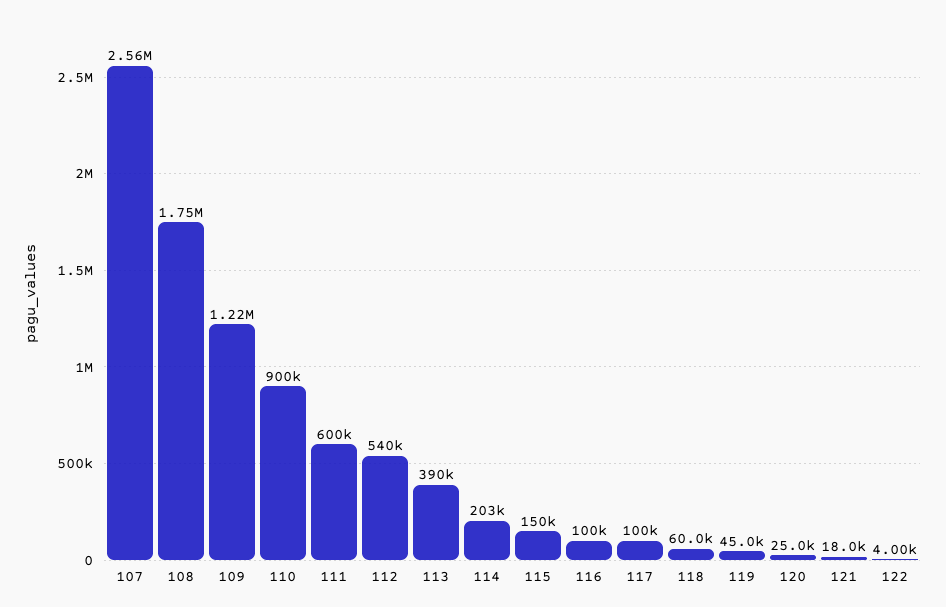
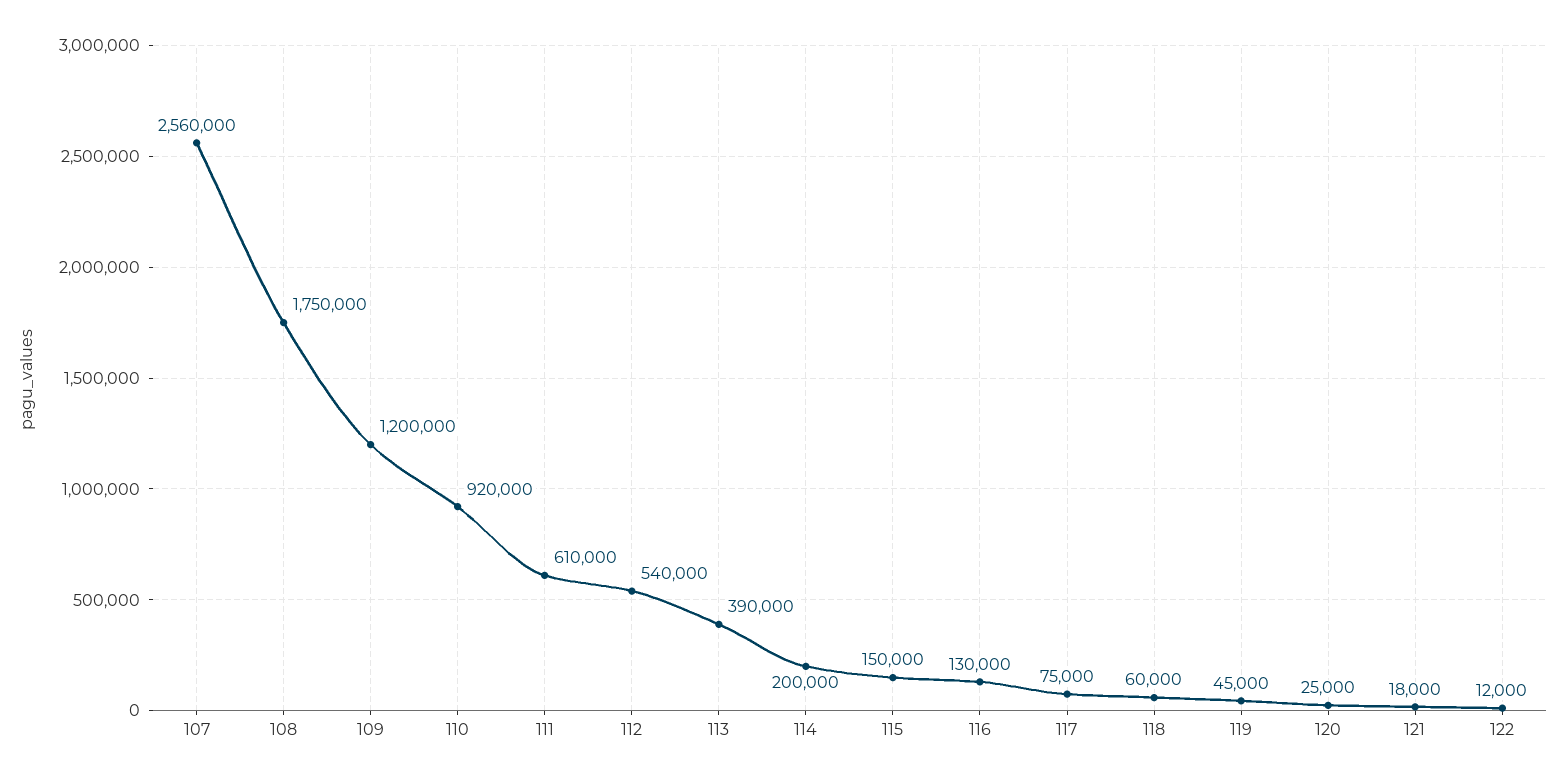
  {
    "107": 2560000,
    "108": 1750000,
-   "109": 1220000,
+   "109": 1200000,
-   "110": 900000,
+   "110": 920000,
-   "111": 600000,
+   "111": 610000,
    "112": 540000,
    "113": 390000,
-   "114": 203000,
+   "114": 200000,
    "115": 150000,
-   "116": 100000,
+   "116": 130000,
-   "117": 100000,
+   "117": 75000,
    "118": 60000,
    "119": 45000,
    "120": 25000,
    "121": 18000,
-   "122": 4000
+   "122": 12000
  }

